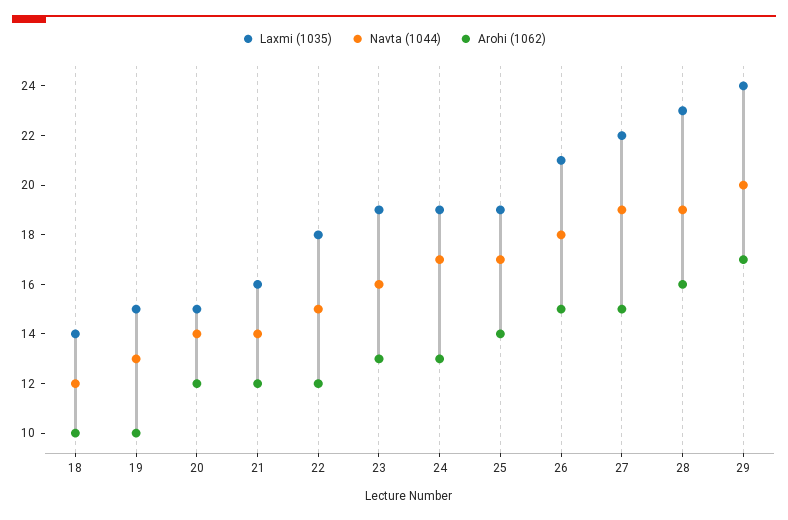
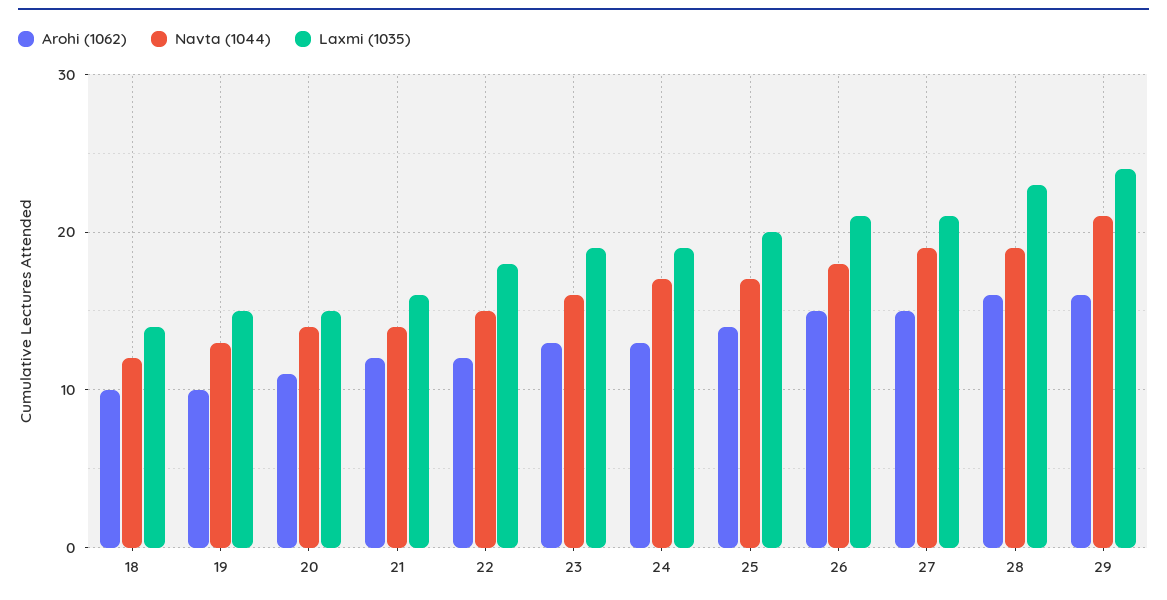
  {
    "Laxmi (1035)": {
      "18": 14,
      "19": 15,
      "20": 15,
      "21": 16,
      "22": 18,
      "23": 19,
      "24": 19,
-     "25": 19,
+     "25": 20,
      "26": 21,
-     "27": 22,
+     "27": 21,
      "28": 23,
      "29": 24
    },
    "Navta (1044)": {
      "18": 12,
      "19": 13,
      "20": 14,
      "21": 14,
      "22": 15,
      "23": 16,
      "24": 17,
      "25": 17,
      "26": 18,
      "27": 19,
      "28": 19,
-     "29": 20
+     "29": 21
    },
    "Arohi (1062)": {
      "18": 10,
      "19": 10,
-     "20": 12,
+     "20": 11,
      "21": 12,
      "22": 12,
      "23": 13,
      "24": 13,
      "25": 14,
      "26": 15,
      "27": 15,
      "28": 16,
-     "29": 17
+     "29": 16
    }
  }

